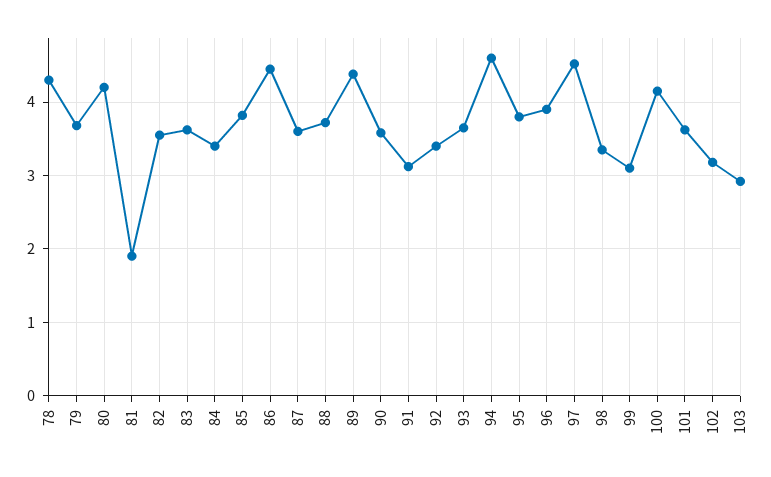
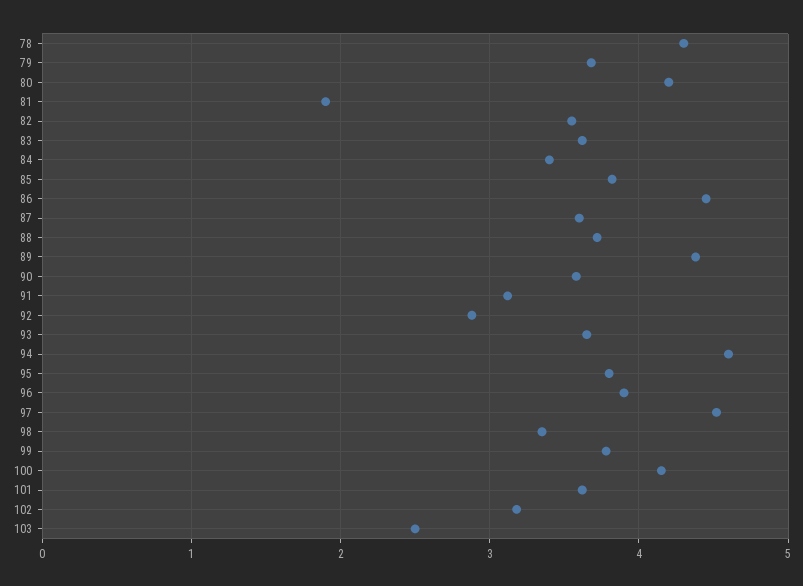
  {
    "78": 4.3,
    "79": 3.7,
    "80": 4.2,
    "81": 1.9,
    "82": 3.6,
    "83": 3.6,
    "84": 3.4,
    "85": 3.8,
    "86": 4.5,
    "87": 3.6,
    "88": 3.7,
    "89": 4.4,
    "90": 3.6,
    "91": 3.1,
-   "92": 3.4,
+   "92": 2.9,
    "93": 3.7,
    "94": 4.6,
    "95": 3.8,
    "96": 3.9,
    "97": 4.5,
    "98": 3.4,
-   "99": 3.1,
+   "99": 3.8,
    "100": 4.2,
    "101": 3.6,
    "102": 3.2,
-   "103": 2.9
+   "103": 2.5
  }

